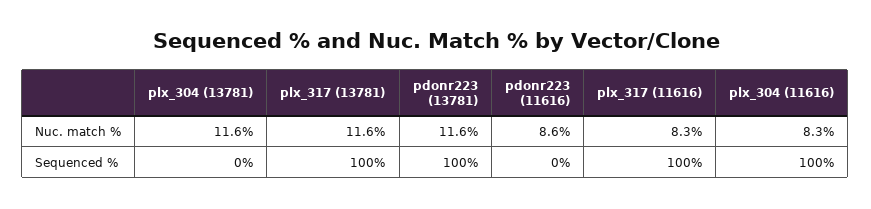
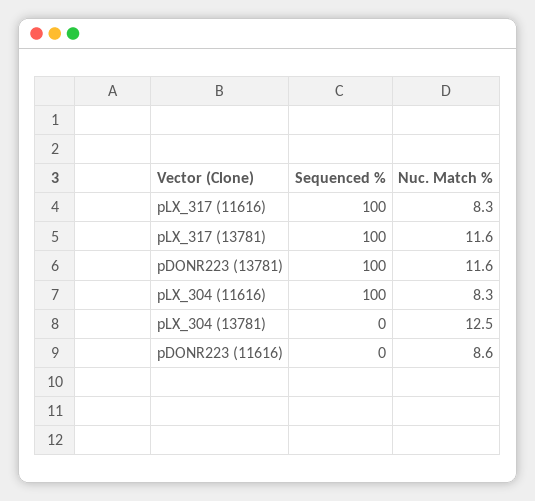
  {
    "plx_304 (13781)": {
-     "Nuc. match %": 11.6,
+     "Nuc. match %": 12.5,
      "Sequenced %": 0
    },
    "plx_317 (13781)": {
      "Nuc. match %": 11.6,
      "Sequenced %": 100
    },
    "pdonr223 (13781)": {
      "Nuc. match %": 11.6,
      "Sequenced %": 100
    },
    "pdonr223 (11616)": {
      "Nuc. match %": 8.6,
      "Sequenced %": 0
    },
    "plx_317 (11616)": {
      "Nuc. match %": 8.3,
      "Sequenced %": 100
    },
    "plx_304 (11616)": {
      "Nuc. match %": 8.3,
      "Sequenced %": 100
    }
  }

